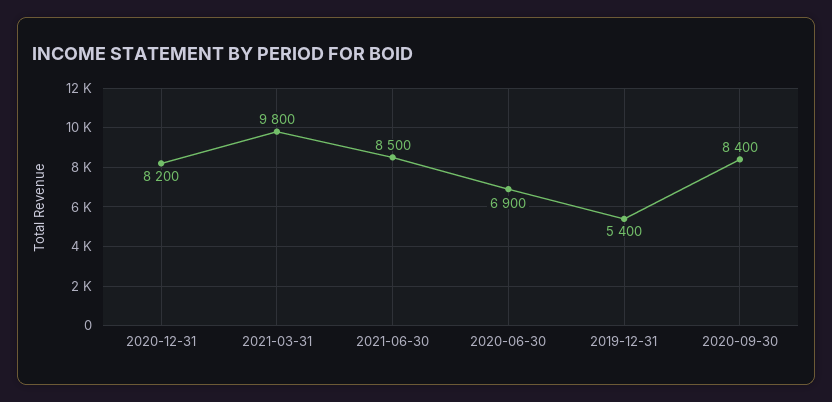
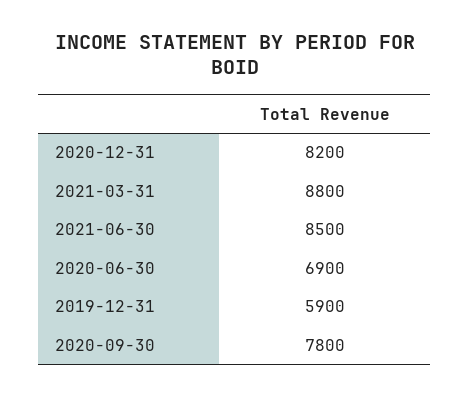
  {
    "2020-12-31": 8200,
-   "2021-03-31": 9800,
+   "2021-03-31": 8800,
    "2021-06-30": 8500,
    "2020-06-30": 6900,
-   "2019-12-31": 5400,
+   "2019-12-31": 5900,
-   "2020-09-30": 8400
+   "2020-09-30": 7800
  }

